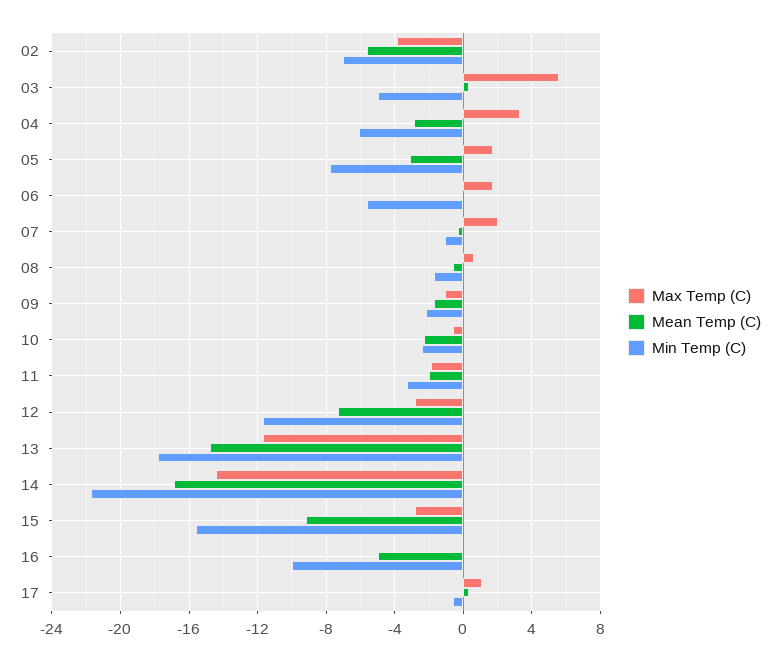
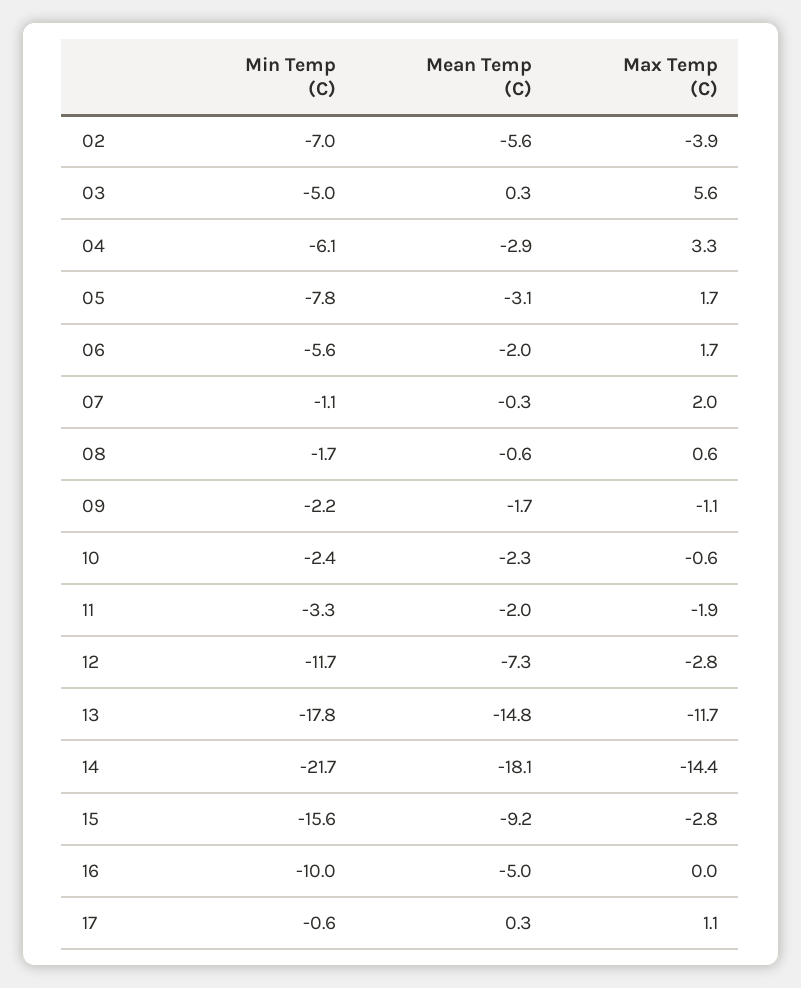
  {
    "Max Temp (C)": {
      "02": -3.9,
      "03": 5.6,
      "04": 3.3,
      "05": 1.7,
      "06": 1.7,
      "07": 2,
      "08": 0.6,
      "09": -1.1,
      "10": -0.6,
      "11": -1.9,
      "12": -2.8,
      "13": -11.7,
      "14": -14.4,
      "15": -2.8,
      "16": 0,
      "17": 1.1
    },
    "Mean Temp (C)": {
      "02": -5.6,
      "03": 0.3,
      "04": -2.9,
      "05": -3.1,
-     "06": 0,
+     "06": -2,
      "07": -0.3,
      "08": -0.6,
      "09": -1.7,
      "10": -2.3,
      "11": -2,
      "12": -7.3,
      "13": -14.8,
-     "14": -17,
+     "14": -18.1,
      "15": -9.2,
      "16": -5,
      "17": 0.3
    },
    "Min Temp (C)": {
      "02": -7,
      "03": -5,
      "04": -6.1,
      "05": -7.8,
      "06": -5.6,
      "07": -1.1,
      "08": -1.7,
      "09": -2.2,
      "10": -2.4,
      "11": -3.3,
      "12": -11.7,
      "13": -17.8,
      "14": -21.7,
      "15": -15.6,
      "16": -10,
      "17": -0.6
    }
  }

